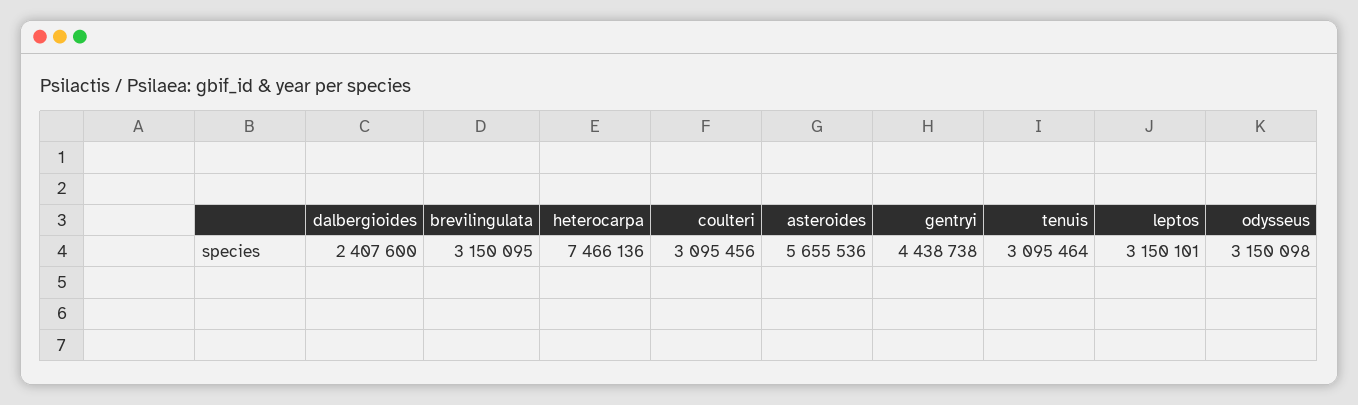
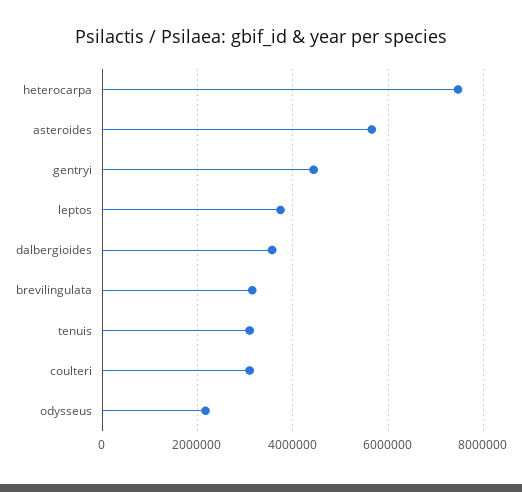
  {
-   "dalbergioides": 2407600,
+   "dalbergioides": 3600000,
    "brevilingulata": 3150095,
    "heterocarpa": 7466136,
    "coulteri": 3095456,
    "asteroides": 5655536,
    "gentryi": 4438738,
    "tenuis": 3095464,
-   "leptos": 3150101,
+   "leptos": 3800000,
-   "odysseus": 3150098
+   "odysseus": 2200000
  }

